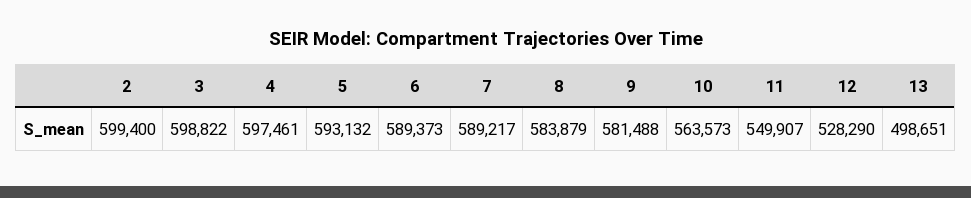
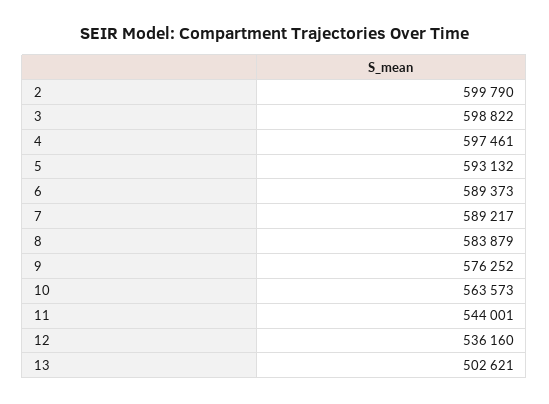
  {
-   "2": 599400,
+   "2": 599790,
    "3": 598822,
    "4": 597461,
    "5": 593132,
    "6": 589373,
    "7": 589217,
    "8": 583879,
-   "9": 581488,
+   "9": 576252,
    "10": 563573,
-   "11": 549907,
+   "11": 544001,
-   "12": 528290,
+   "12": 536160,
-   "13": 498651
+   "13": 502621
  }

